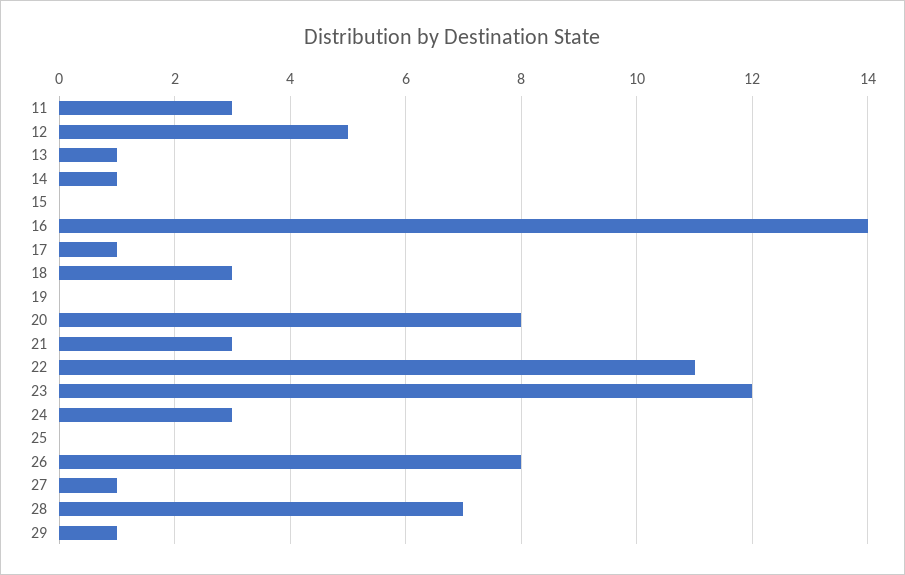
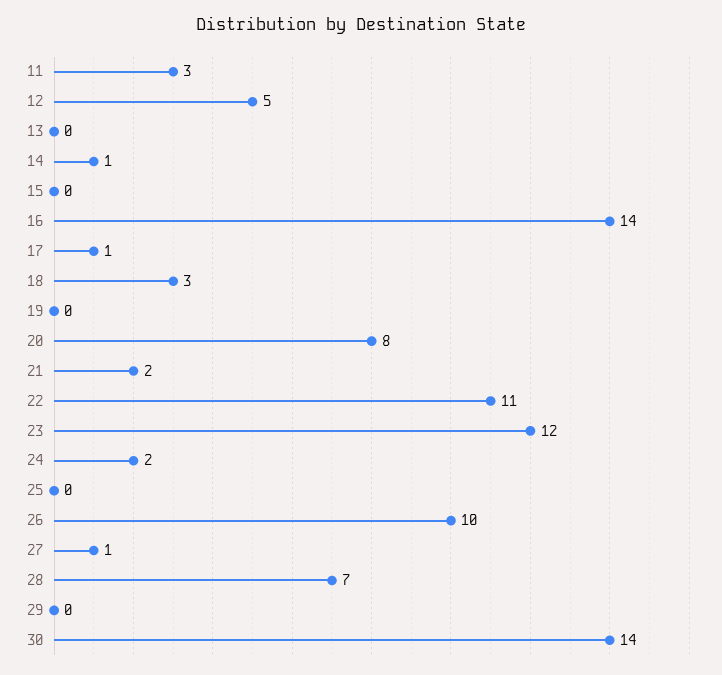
  {
    "11": 3,
    "12": 5,
-   "13": 1,
+   "13": 0,
    "14": 1,
    "15": 0,
    "16": 14,
    "17": 1,
    "18": 3,
    "19": 0,
    "20": 8,
-   "21": 3,
+   "21": 2,
    "22": 11,
    "23": 12,
-   "24": 3,
+   "24": 2,
    "25": 0,
-   "26": 8,
+   "26": 10,
    "27": 1,
    "28": 7,
-   "29": 1
+   "29": 0,
+   "30": 14
  }

